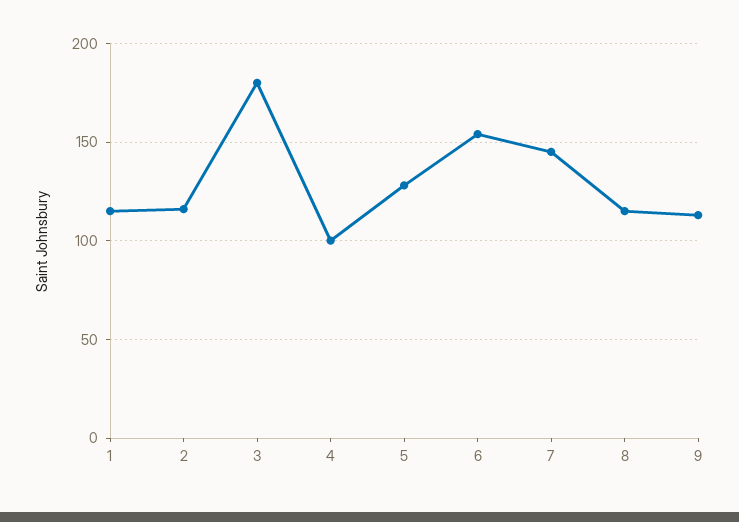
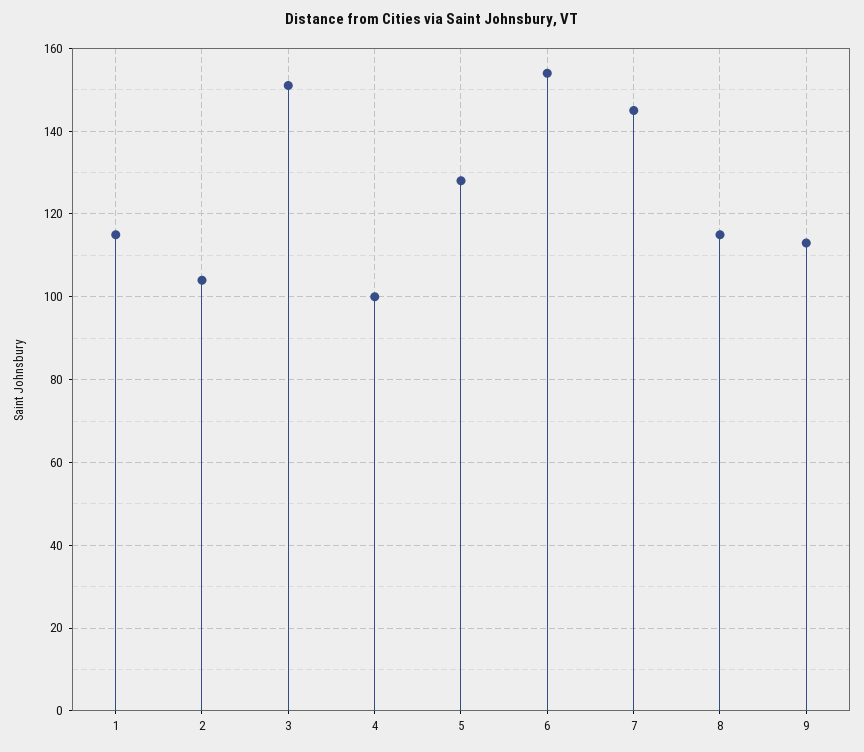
  {
    "1": 115,
-   "2": 115,
+   "2": 105,
-   "3": 180,
+   "3": 150,
    "4": 100,
    "5": 130,
    "6": 155,
    "7": 145,
    "8": 115,
    "9": 115
  }

